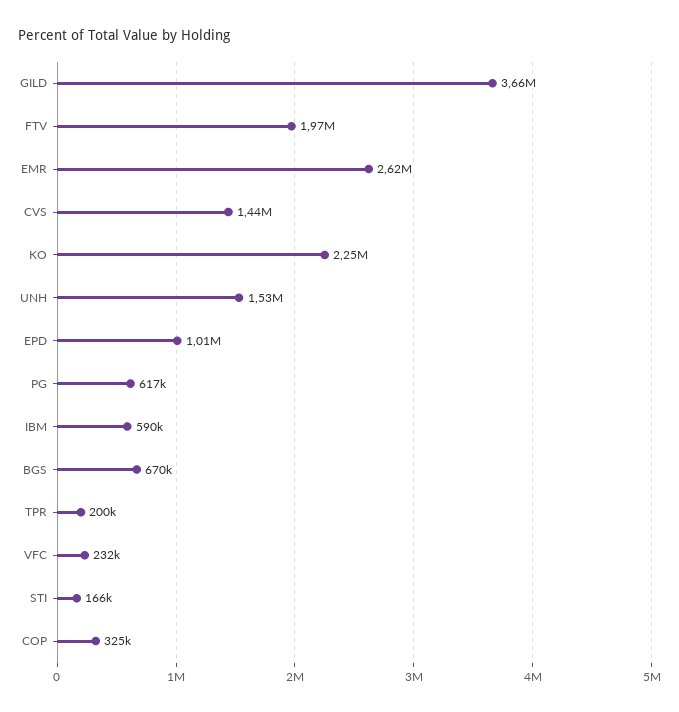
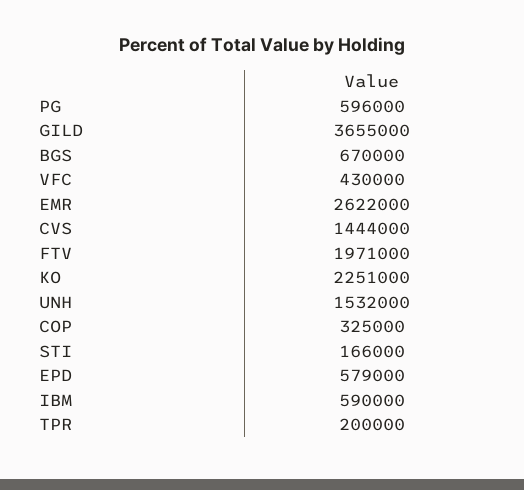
  {
    "GILD": 3655000,
    "FTV": 1971000,
    "EMR": 2622000,
    "CVS": 1444000,
    "KO": 2251000,
    "UNH": 1532000,
-   "EPD": 1010000,
+   "EPD": 579000,
-   "PG": 617000,
+   "PG": 596000,
    "IBM": 590000,
    "BGS": 670000,
    "TPR": 200000,
-   "VFC": 232000,
+   "VFC": 430000,
    "STI": 166000,
    "COP": 325000
  }

